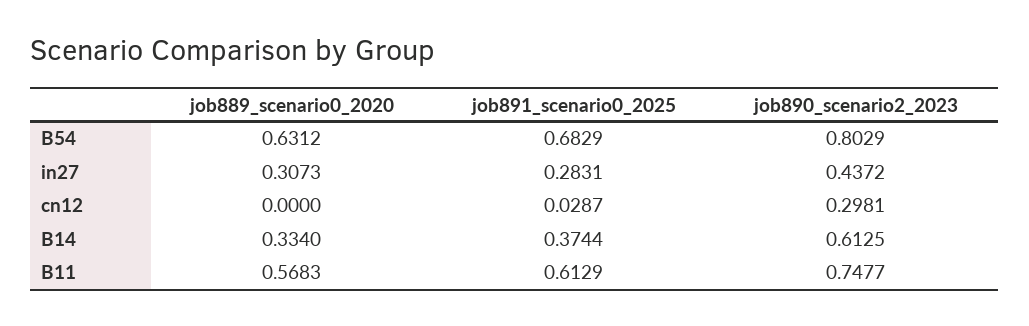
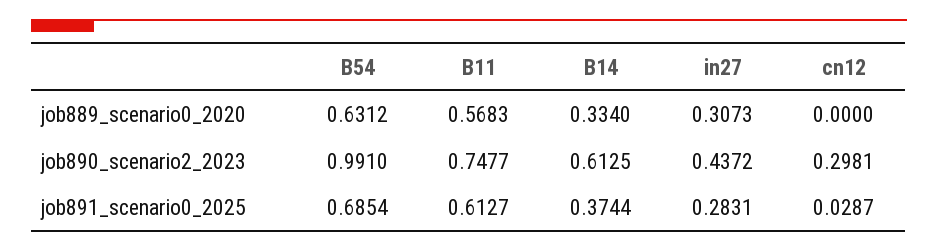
  {
    "job889_scenario0_2020": {
      "B54": 0.6312,
      "in27": 0.3073,
      "cn12": 0,
      "B14": 0.334,
      "B11": 0.5683
    },
    "job891_scenario0_2025": {
-     "B54": 0.6829,
+     "B54": 0.6854,
      "in27": 0.2831,
      "cn12": 0.0287,
      "B14": 0.3744,
-     "B11": 0.6129
+     "B11": 0.6127
    },
    "job890_scenario2_2023": {
-     "B54": 0.8029,
+     "B54": 0.991,
      "in27": 0.4372,
      "cn12": 0.2981,
      "B14": 0.6125,
      "B11": 0.7477
    }
  }

